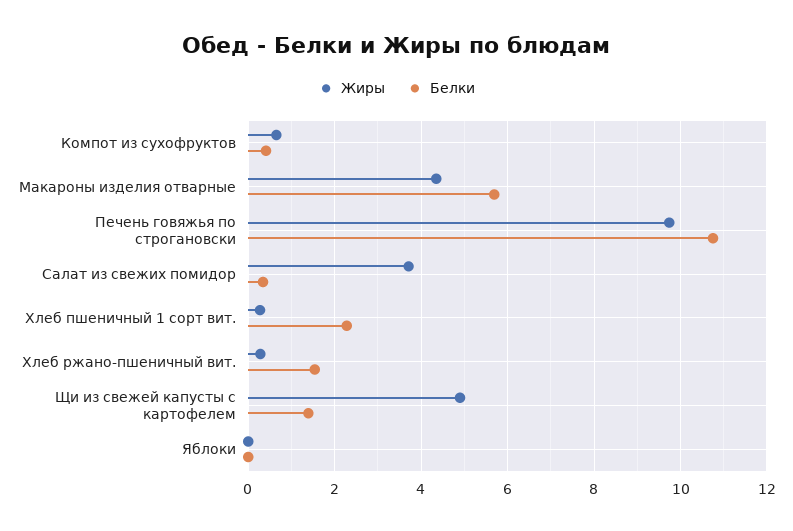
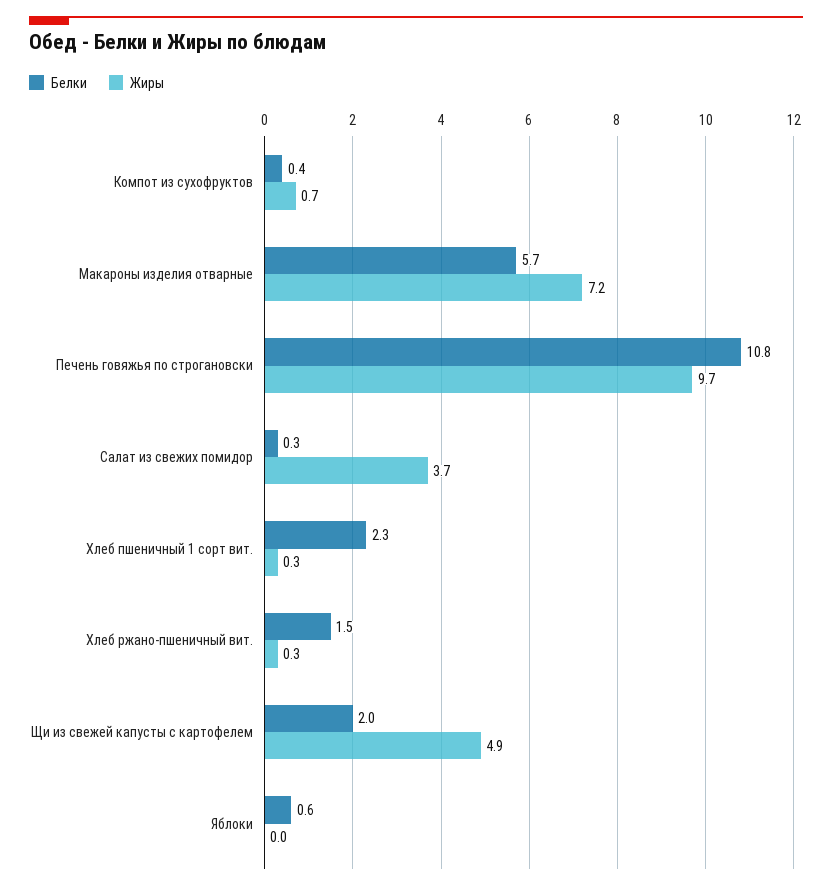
  {
    "Жиры": {
      "Компот из сухофруктов": 0.7,
-     "Макароны изделия отварные": 4.4,
+     "Макароны изделия отварные": 7.2,
      "Печень говяжья по строгановски": 9.7,
      "Салат из свежих помидор": 3.7,
      "Хлеб пшеничный 1 сорт вит.": 0.3,
      "Хлеб ржано-пшеничный вит.": 0.3,
      "Щи из свежей капусты с картофелем": 4.9,
      "Яблоки": 0
    },
    "Белки": {
      "Компот из сухофруктов": 0.4,
      "Макароны изделия отварные": 5.7,
      "Печень говяжья по строгановски": 10.8,
      "Салат из свежих помидор": 0.3,
      "Хлеб пшеничный 1 сорт вит.": 2.3,
      "Хлеб ржано-пшеничный вит.": 1.5,
-     "Щи из свежей капусты с картофелем": 1.4,
+     "Щи из свежей капусты с картофелем": 2,
-     "Яблоки": 0
+     "Яблоки": 0.6
    }
  }

